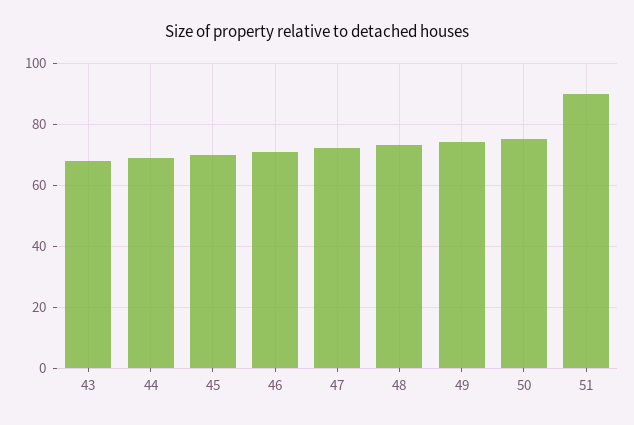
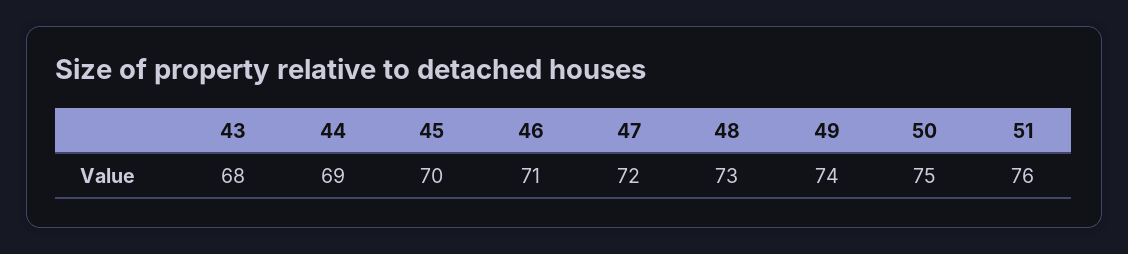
  {
    "43": 68,
    "44": 69,
    "45": 70,
    "46": 71,
    "47": 72,
    "48": 73,
    "49": 74,
    "50": 75,
-   "51": 90
+   "51": 76
  }

